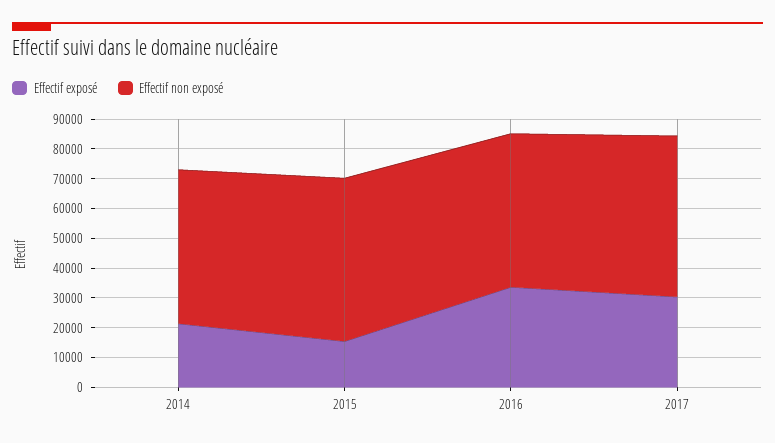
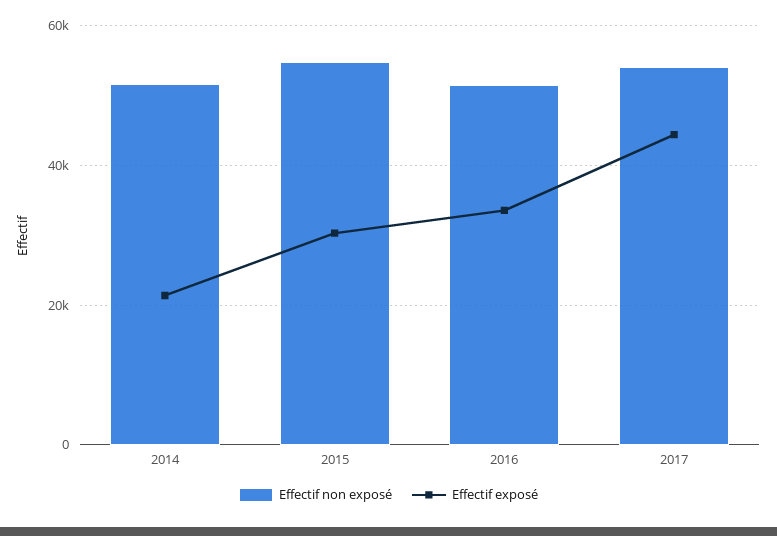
  {
    "Effectif exposé": {
      "2014": 22000,
-     "2015": 15000,
+     "2015": 30000,
      "2016": 34000,
-     "2017": 30000
+     "2017": 44000
    },
    "Effectif non exposé": {
      "2014": 52000,
      "2015": 54000,
      "2016": 52000,
      "2017": 54000
    }
  }

